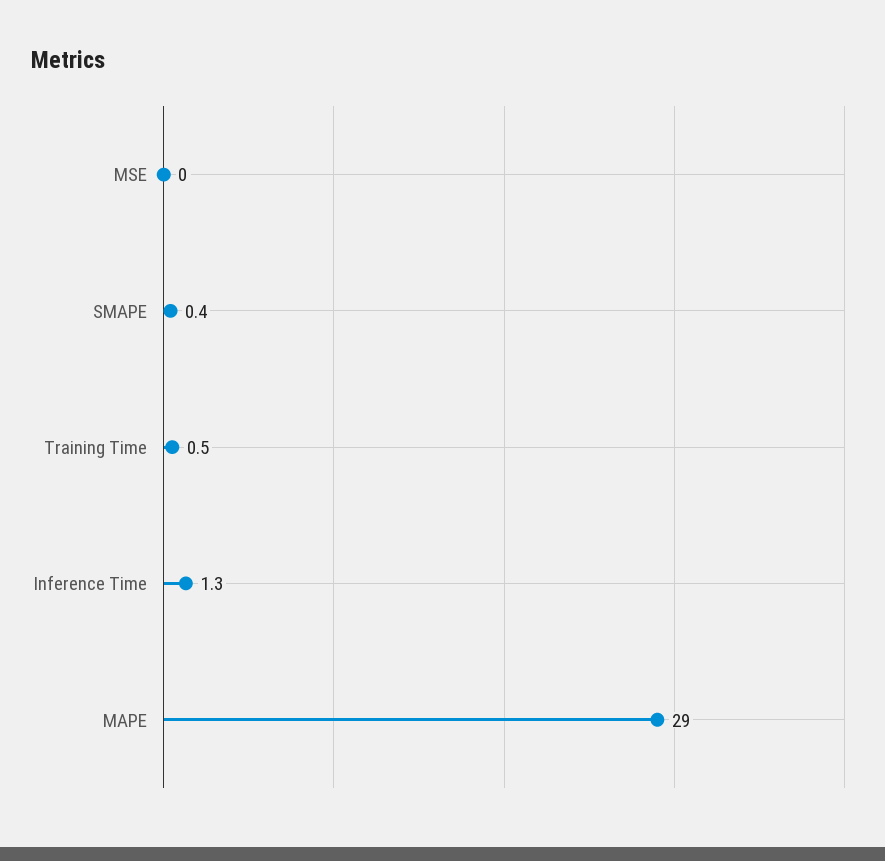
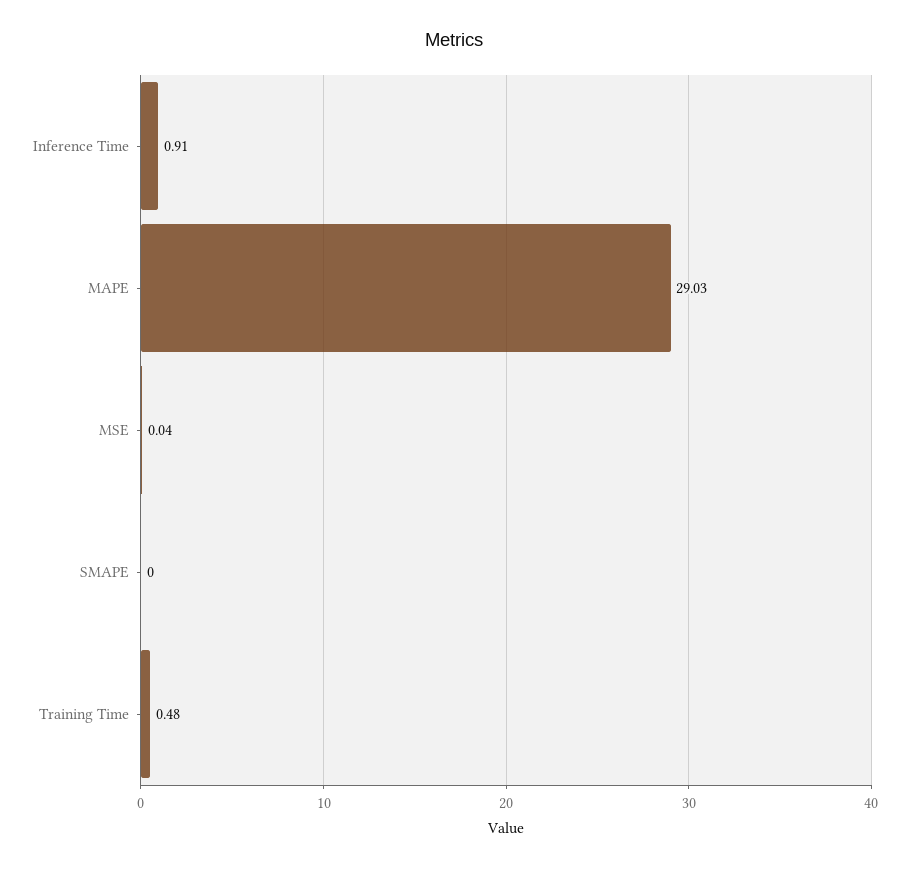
  {
    "MSE": 0.04,
-   "SMAPE": 0.4,
+   "SMAPE": 0,
    "Training Time": 0.48,
-   "Inference Time": 1.3,
+   "Inference Time": 0.91,
    "MAPE": 29.03
  }

